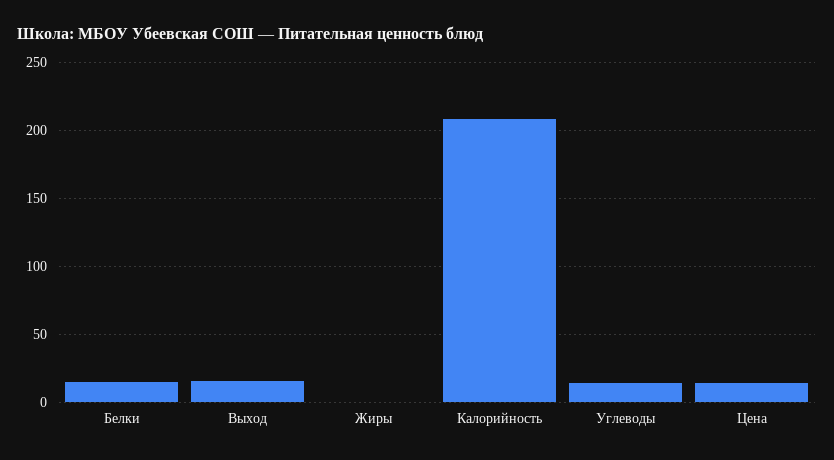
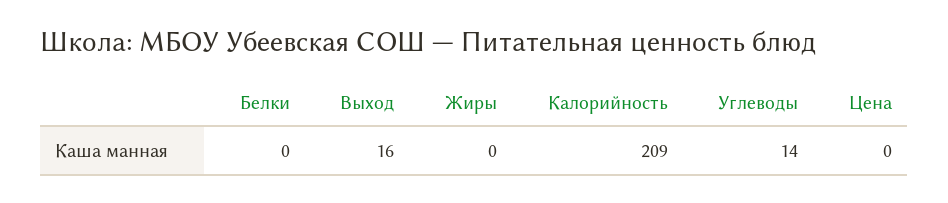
  {
-   "Белки": 15,
+   "Белки": 0,
    "Выход": 16,
    "Жиры": 0,
    "Калорийность": 209,
    "Углеводы": 14,
-   "Цена": 15
+   "Цена": 0
  }

